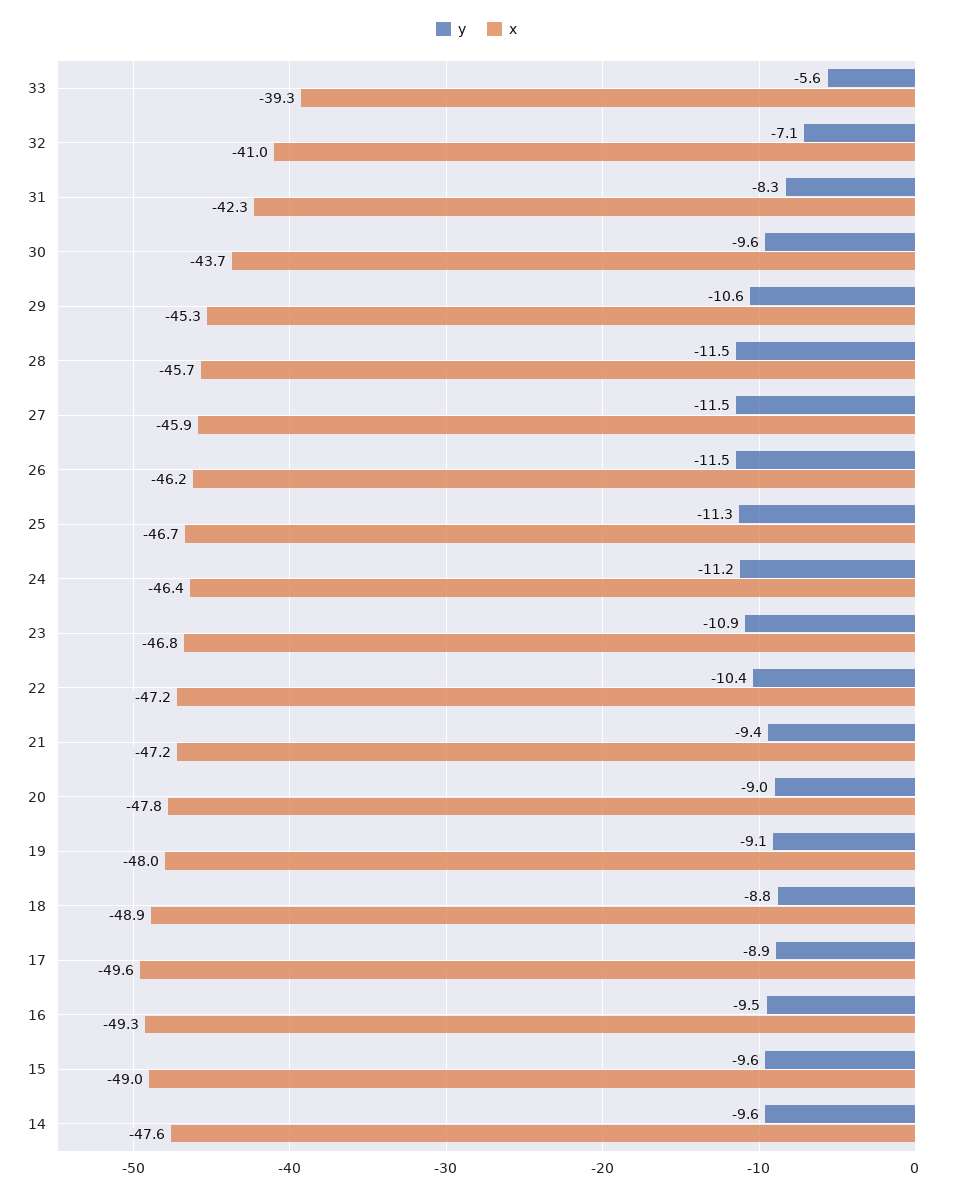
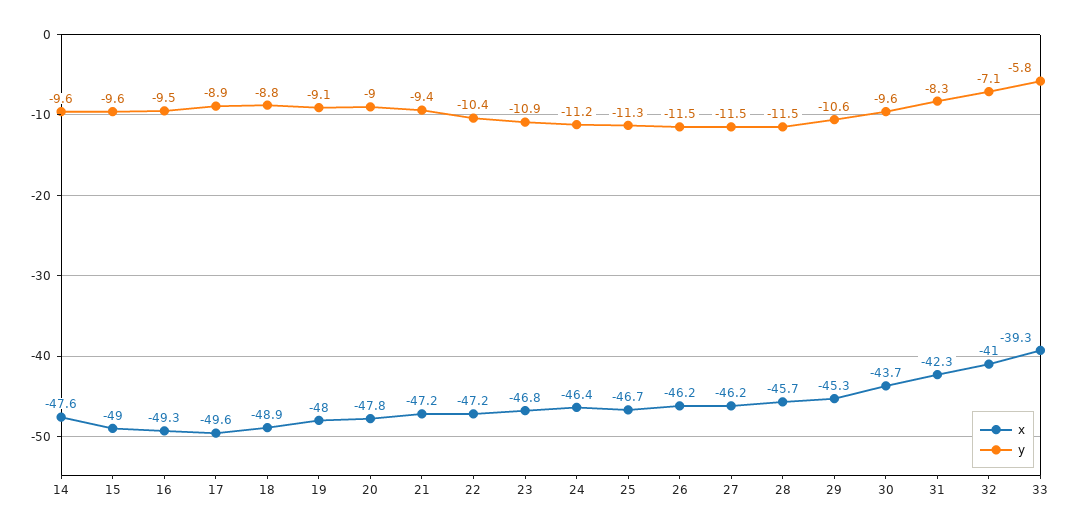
  {
    "y": {
-     "33": -5.6,
+     "33": -5.8,
      "32": -7.1,
      "31": -8.3,
      "30": -9.6,
      "29": -10.6,
      "28": -11.5,
      "27": -11.5,
      "26": -11.5,
      "25": -11.3,
      "24": -11.2,
      "23": -10.9,
      "22": -10.4,
      "21": -9.4,
      "20": -9,
      "19": -9.1,
      "18": -8.8,
      "17": -8.9,
      "16": -9.5,
      "15": -9.6,
      "14": -9.6
    },
    "x": {
      "33": -39.3,
      "32": -41,
      "31": -42.3,
      "30": -43.7,
      "29": -45.3,
      "28": -45.7,
-     "27": -45.9,
+     "27": -46.2,
      "26": -46.2,
      "25": -46.7,
      "24": -46.4,
      "23": -46.8,
      "22": -47.2,
      "21": -47.2,
      "20": -47.8,
      "19": -48,
      "18": -48.9,
      "17": -49.6,
      "16": -49.3,
      "15": -49,
      "14": -47.6
    }
  }

